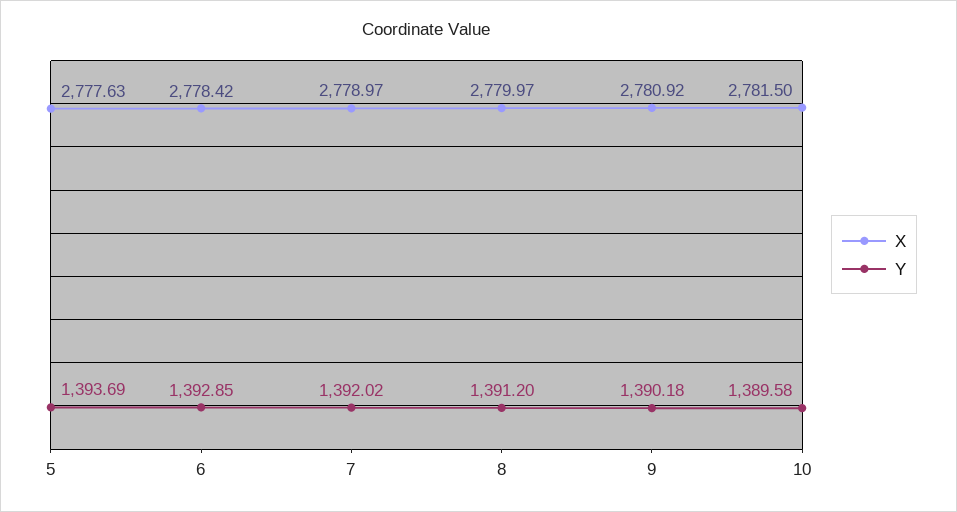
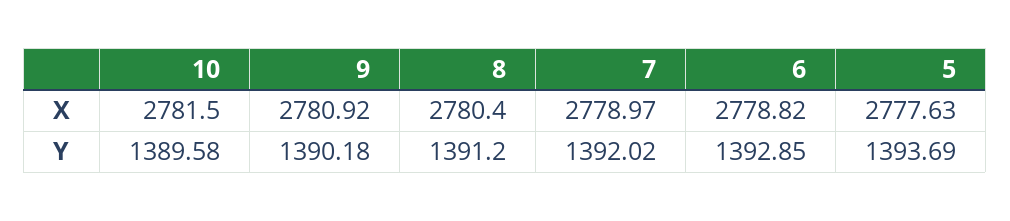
  {
    "X": {
      "5": 2777.63,
-     "6": 2778.42,
+     "6": 2778.82,
      "7": 2778.97,
-     "8": 2779.97,
+     "8": 2780.4,
      "9": 2780.92,
      "10": 2781.5
    },
    "Y": {
      "5": 1393.69,
      "6": 1392.85,
      "7": 1392.02,
      "8": 1391.2,
      "9": 1390.18,
      "10": 1389.58
    }
  }

